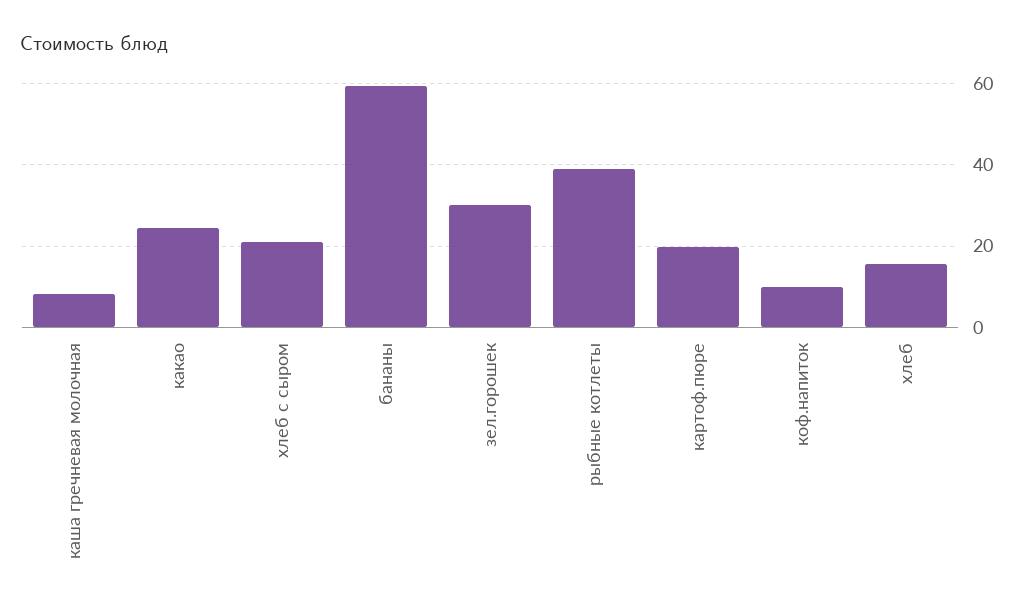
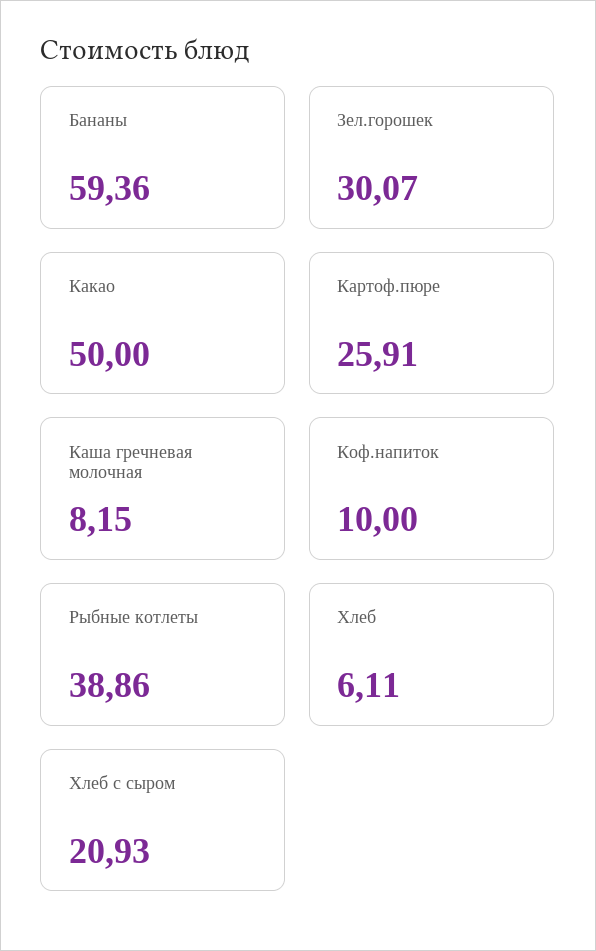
  {
    "каша гречневая молочная": 8.15,
-   "какао": 24,
+   "какао": 50,
    "хлеб с сыром": 20.93,
    "бананы": 59.36,
    "зел.горошек": 30.07,
    "рыбные котлеты": 38.86,
-   "картоф.пюре": 20,
+   "картоф.пюре": 25.91,
    "коф.напиток": 10,
-   "хлеб": 16
+   "хлеб": 6.11
  }

